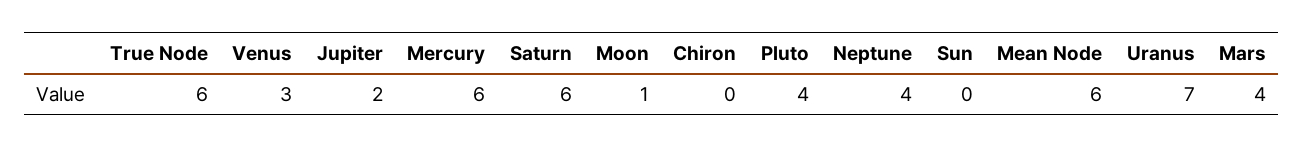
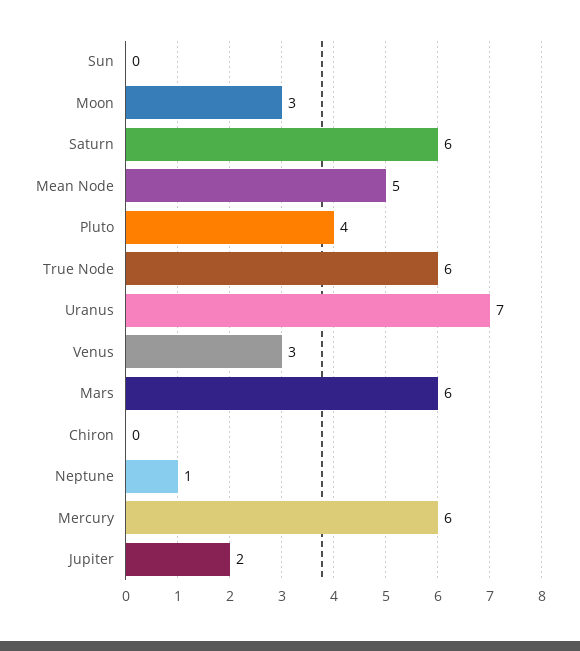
  {
    "True Node": 6,
    "Venus": 3,
    "Jupiter": 2,
    "Mercury": 6,
    "Saturn": 6,
-   "Moon": 1,
+   "Moon": 3,
    "Chiron": 0,
    "Pluto": 4,
-   "Neptune": 4,
+   "Neptune": 1,
    "Sun": 0,
-   "Mean Node": 6,
+   "Mean Node": 5,
    "Uranus": 7,
-   "Mars": 4
+   "Mars": 6
  }

